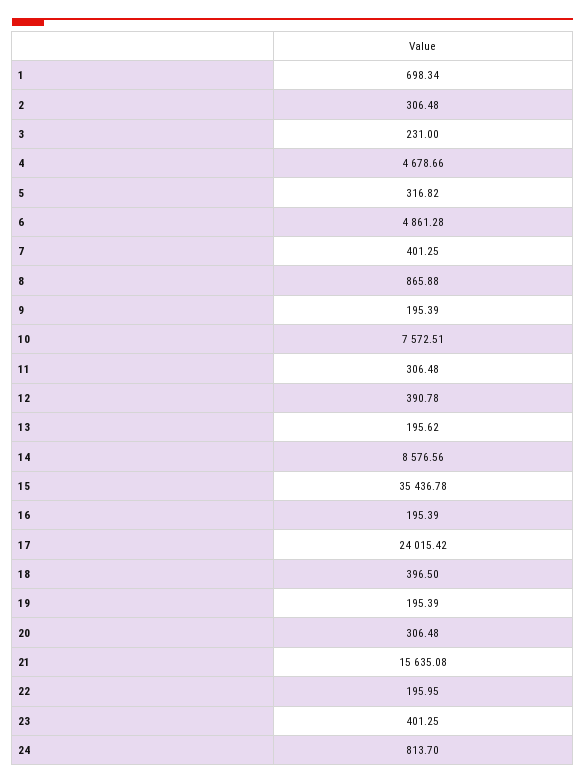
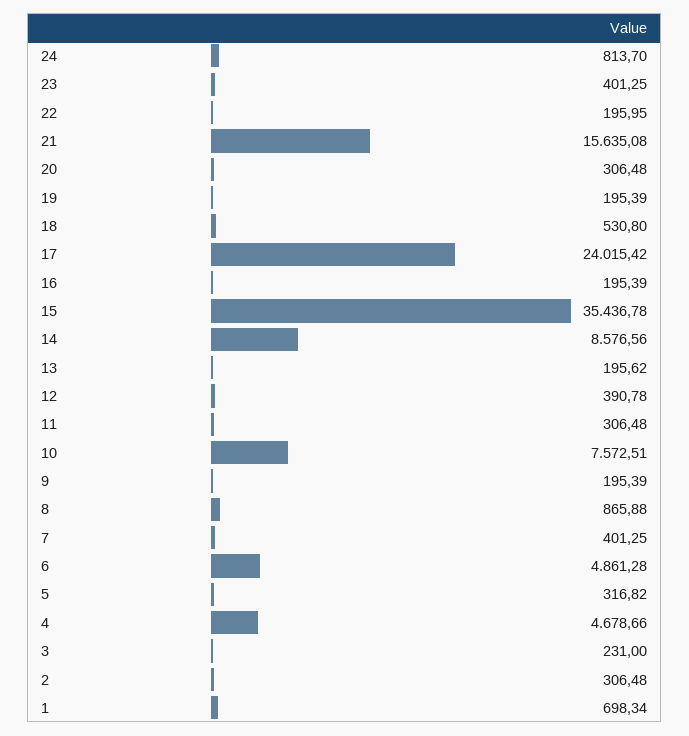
  {
    "1": 698.34,
    "2": 306.48,
    "3": 231,
    "4": 4678.66,
    "5": 316.82,
    "6": 4861.28,
    "7": 401.25,
    "8": 865.88,
    "9": 195.39,
    "10": 7572.51,
    "11": 306.48,
    "12": 390.78,
    "13": 195.62,
    "14": 8576.56,
    "15": 35436.78,
    "16": 195.39,
    "17": 24015.42,
-   "18": 396.5,
+   "18": 530.8,
    "19": 195.39,
    "20": 306.48,
    "21": 15635.08,
    "22": 195.95,
    "23": 401.25,
    "24": 813.7
  }

